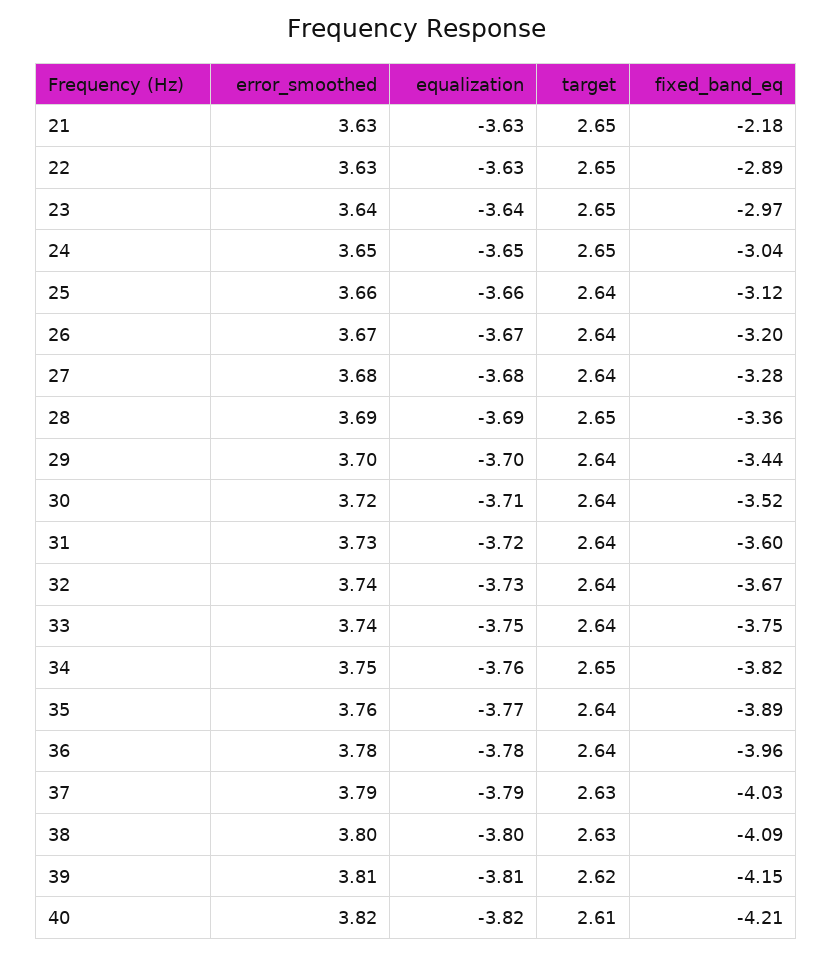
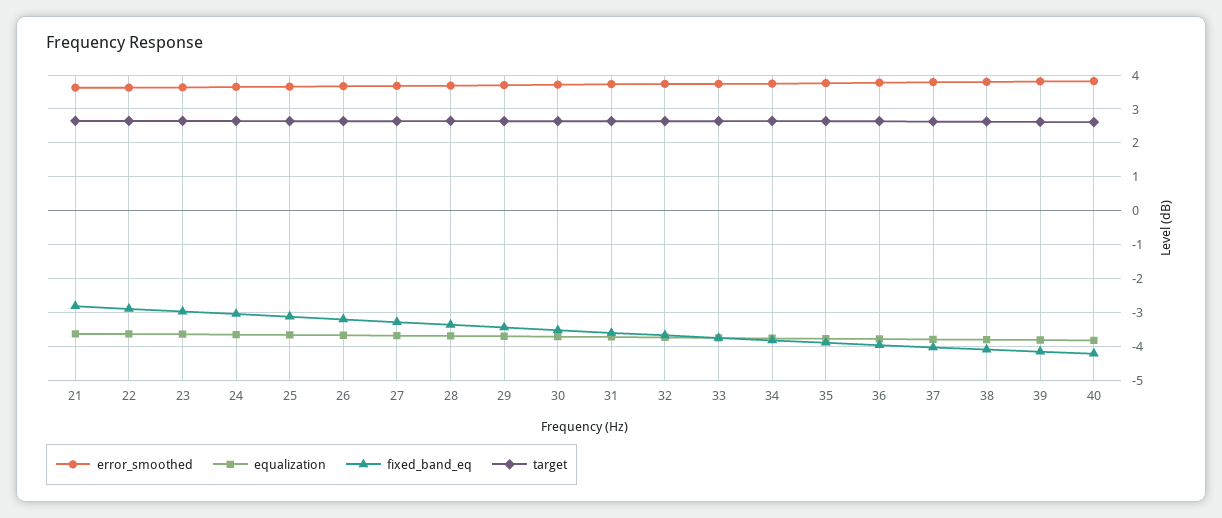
  {
    "error_smoothed": {
      "21": 3.63,
      "22": 3.63,
      "23": 3.64,
      "24": 3.65,
      "25": 3.66,
      "26": 3.67,
      "27": 3.68,
      "28": 3.69,
      "29": 3.7,
      "30": 3.72,
      "31": 3.73,
      "32": 3.74,
      "33": 3.74,
      "34": 3.75,
      "35": 3.76,
      "36": 3.78,
      "37": 3.79,
      "38": 3.8,
      "39": 3.81,
      "40": 3.82
    },
    "equalization": {
      "21": -3.63,
      "22": -3.63,
      "23": -3.64,
      "24": -3.65,
      "25": -3.66,
      "26": -3.67,
      "27": -3.68,
      "28": -3.69,
      "29": -3.7,
      "30": -3.71,
      "31": -3.72,
      "32": -3.73,
      "33": -3.75,
      "34": -3.76,
      "35": -3.77,
      "36": -3.78,
      "37": -3.79,
      "38": -3.8,
      "39": -3.81,
      "40": -3.82
    },
    "target": {
      "21": 2.65,
      "22": 2.65,
      "23": 2.65,
      "24": 2.65,
      "25": 2.64,
      "26": 2.64,
      "27": 2.64,
      "28": 2.65,
      "29": 2.64,
      "30": 2.64,
      "31": 2.64,
      "32": 2.64,
      "33": 2.64,
      "34": 2.65,
      "35": 2.64,
      "36": 2.64,
      "37": 2.63,
      "38": 2.63,
      "39": 2.62,
      "40": 2.61
    },
    "fixed_band_eq": {
-     "21": -2.18,
+     "21": -2.8,
      "22": -2.89,
      "23": -2.97,
      "24": -3.04,
      "25": -3.12,
      "26": -3.2,
      "27": -3.28,
      "28": -3.36,
      "29": -3.44,
      "30": -3.52,
      "31": -3.6,
      "32": -3.67,
      "33": -3.75,
      "34": -3.82,
      "35": -3.89,
      "36": -3.96,
      "37": -4.03,
      "38": -4.09,
      "39": -4.15,
      "40": -4.21
    }
  }

